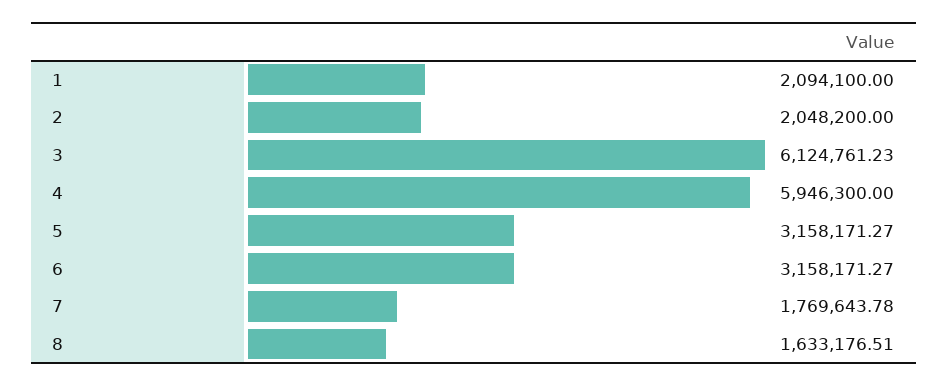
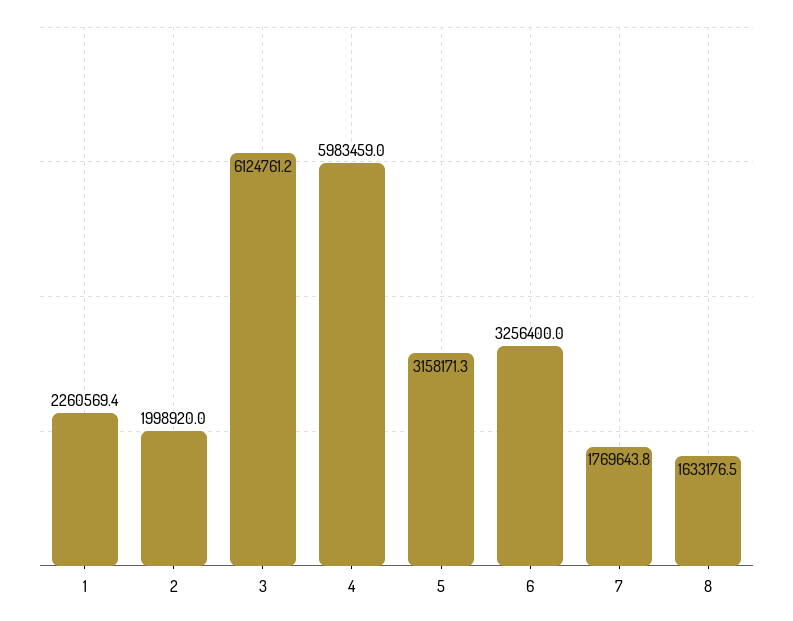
  {
-   "1": 2094100,
+   "1": 2260569.4,
-   "2": 2048200,
+   "2": 1998920,
    "3": 6124761.23,
-   "4": 5946300,
+   "4": 5983459,
    "5": 3158171.27,
-   "6": 3158171.27,
+   "6": 3256400,
    "7": 1769643.78,
    "8": 1633176.51
  }

